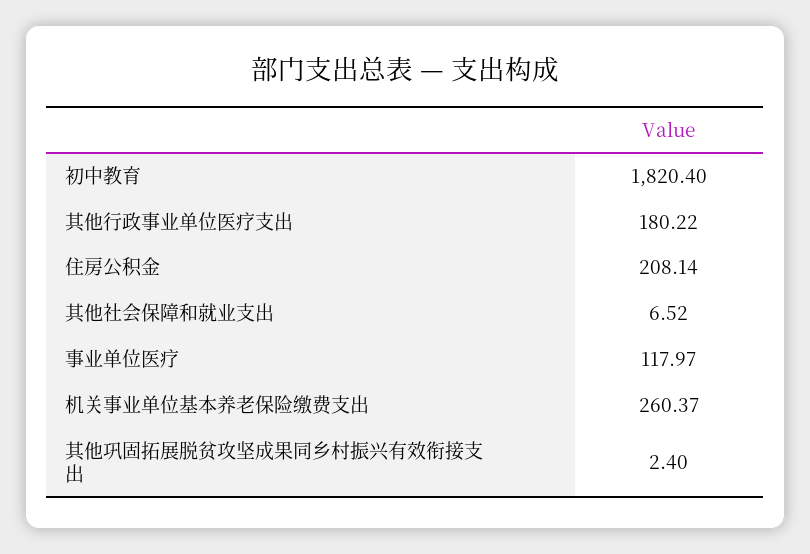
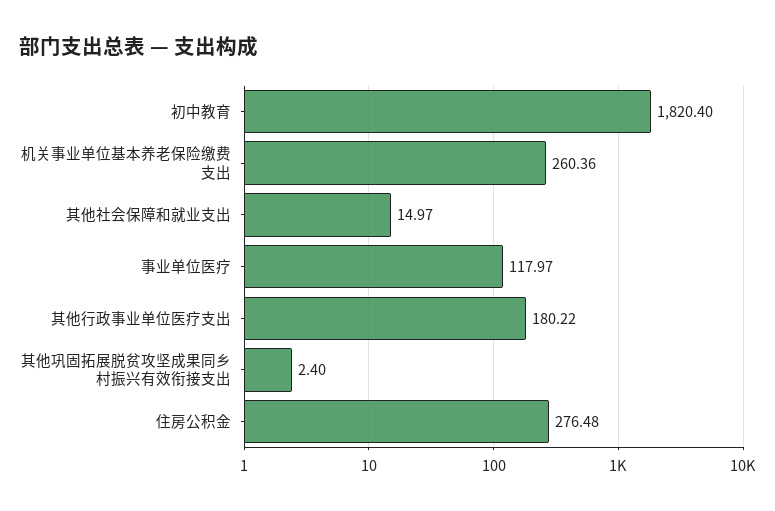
  {
    "初中教育": 1820.4,
    "其他行政事业单位医疗支出": 180.22,
-   "住房公积金": 208.14,
+   "住房公积金": 276.48,
-   "其他社会保障和就业支出": 6.52,
+   "其他社会保障和就业支出": 14.97,
    "事业单位医疗": 117.97,
-   "机关事业单位基本养老保险缴费支出": 260.37,
+   "机关事业单位基本养老保险缴费支出": 260.36,
    "其他巩固拓展脱贫攻坚成果同乡村振兴有效衔接支出": 2.4
  }

